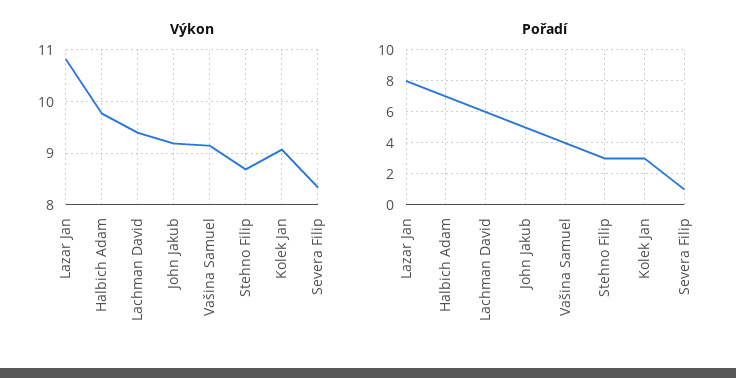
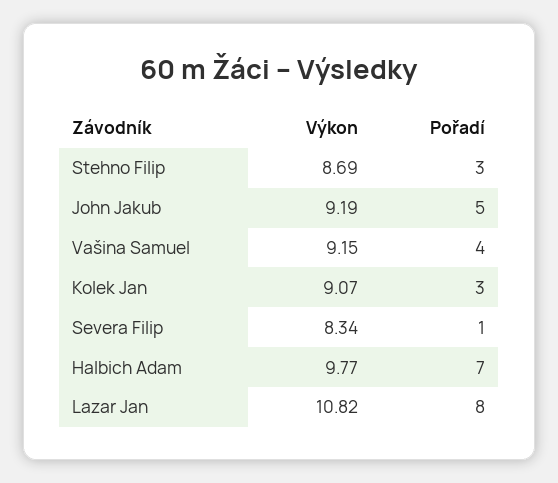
  {
    "Výkon": {
      "Lazar Jan": 10.82,
      "Halbich Adam": 9.77,
-     "Lachman David": 9.4,
      "John Jakub": 9.19,
      "Vašina Samuel": 9.15,
      "Stehno Filip": 8.69,
      "Kolek Jan": 9.07,
      "Severa Filip": 8.34
    },
    "Pořadí": {
      "Lazar Jan": 8,
      "Halbich Adam": 7,
-     "Lachman David": 6,
      "John Jakub": 5,
      "Vašina Samuel": 4,
      "Stehno Filip": 3,
      "Kolek Jan": 3,
      "Severa Filip": 1
    }
  }

